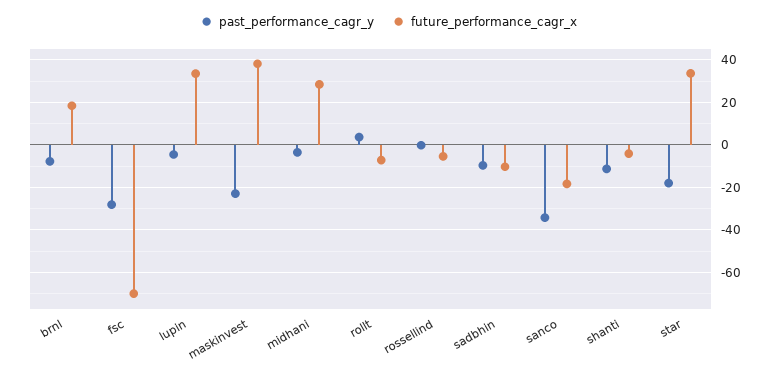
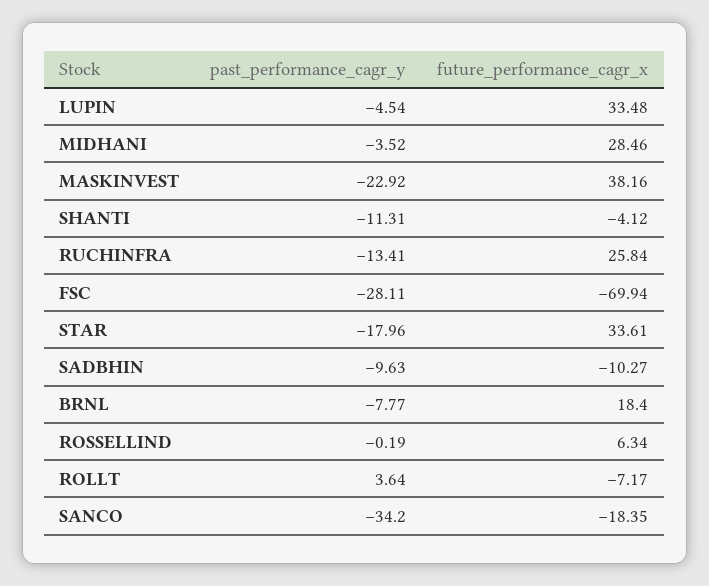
  {
    "past_performance_cagr_y": {
      "brnl": -7.77,
      "fsc": -28.11,
      "lupin": -4.54,
      "maskinvest": -22.92,
      "midhani": -3.52,
      "rollt": 3.64,
      "rossellind": -0.19,
      "sadbhin": -9.63,
      "sanco": -34.2,
      "shanti": -11.31,
-     "star": -17.96
+     "star": -17.96,
+     "RUCHINFRA": -13.41
    },
    "future_performance_cagr_x": {
      "brnl": 18.4,
      "fsc": -69.94,
      "lupin": 33.48,
      "maskinvest": 38.16,
      "midhani": 28.46,
      "rollt": -7.17,
-     "rossellind": -5,
+     "rossellind": 6.34,
      "sadbhin": -10.27,
      "sanco": -18.35,
      "shanti": -4.12,
-     "star": 33.61
+     "star": 33.61,
+     "RUCHINFRA": 25.84
    }
  }

